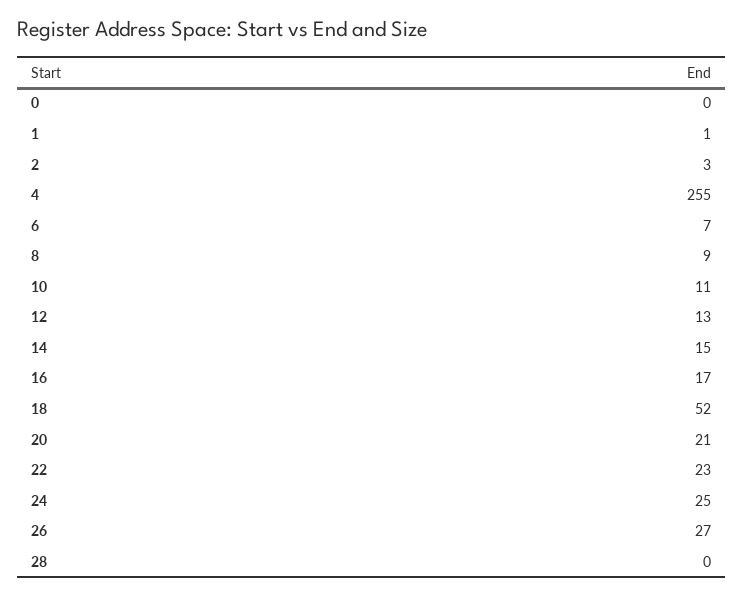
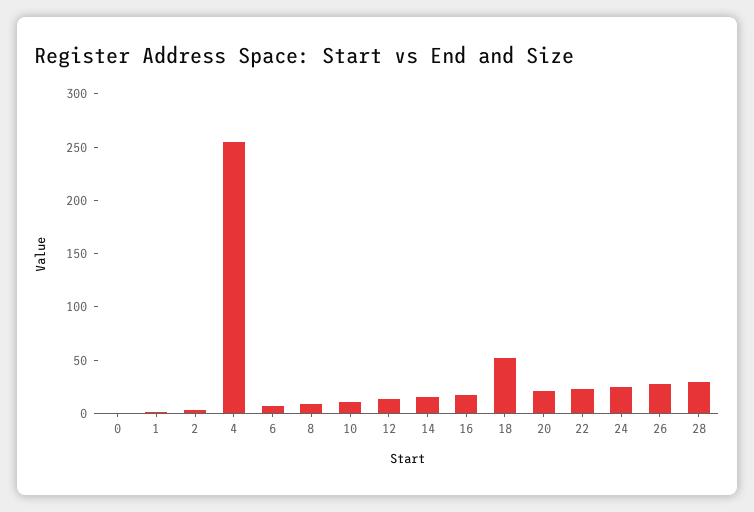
  {
    "0": 0,
    "1": 1,
    "2": 3,
    "4": 255,
    "6": 7,
    "8": 9,
    "10": 11,
    "12": 13,
    "14": 15,
    "16": 17,
    "18": 52,
    "20": 21,
    "22": 23,
    "24": 25,
    "26": 27,
-   "28": 0
+   "28": 30
  }

